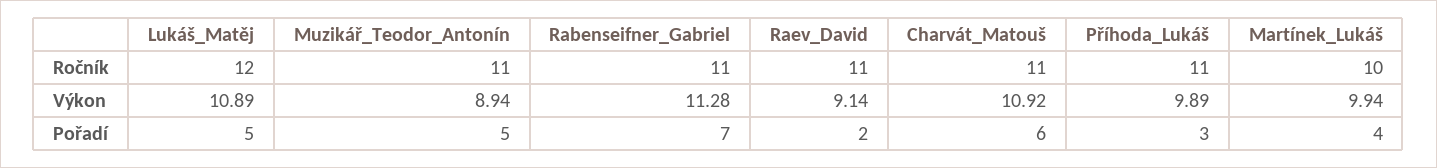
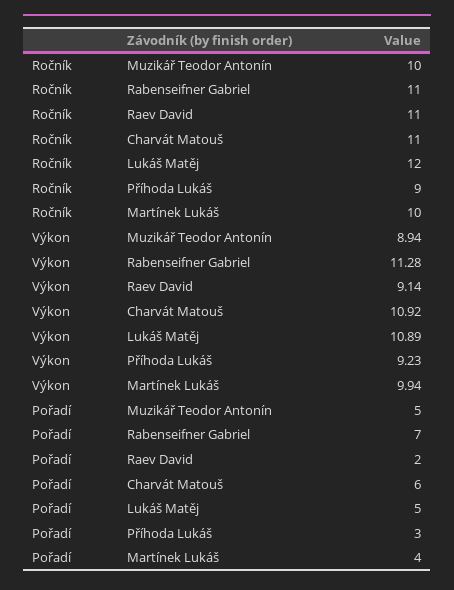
  {
    "Lukáš_Matěj": {
      "Ročník": 12,
      "Výkon": 10.89,
      "Pořadí": 5
    },
    "Muzikář_Teodor_Antonín": {
-     "Ročník": 11,
+     "Ročník": 10,
      "Výkon": 8.94,
      "Pořadí": 5
    },
    "Rabenseifner_Gabriel": {
      "Ročník": 11,
      "Výkon": 11.28,
      "Pořadí": 7
    },
    "Raev_David": {
      "Ročník": 11,
      "Výkon": 9.14,
      "Pořadí": 2
    },
    "Charvát_Matouš": {
      "Ročník": 11,
      "Výkon": 10.92,
      "Pořadí": 6
    },
    "Příhoda_Lukáš": {
-     "Ročník": 11,
+     "Ročník": 9,
-     "Výkon": 9.89,
+     "Výkon": 9.23,
      "Pořadí": 3
    },
    "Martínek_Lukáš": {
      "Ročník": 10,
      "Výkon": 9.94,
      "Pořadí": 4
    }
  }

